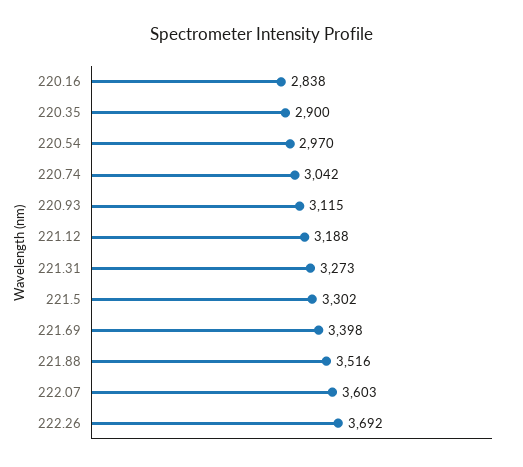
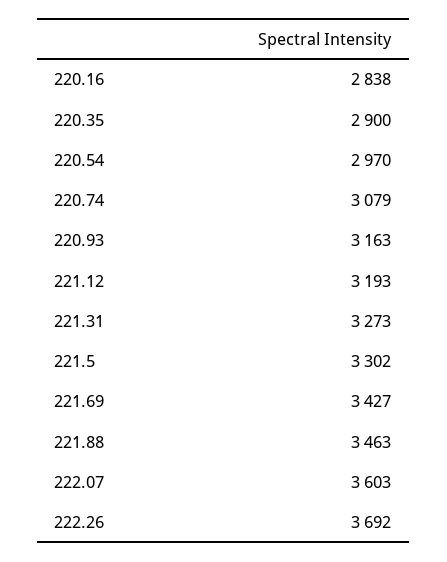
  {
    "220.16": 2838,
    "220.35": 2900,
    "220.54": 2970,
-   "220.74": 3042,
+   "220.74": 3079,
-   "220.93": 3115,
+   "220.93": 3163,
-   "221.12": 3188,
+   "221.12": 3193,
    "221.31": 3273,
    "221.5": 3302,
-   "221.69": 3398,
+   "221.69": 3427,
-   "221.88": 3516,
+   "221.88": 3463,
    "222.07": 3603,
    "222.26": 3692
  }

